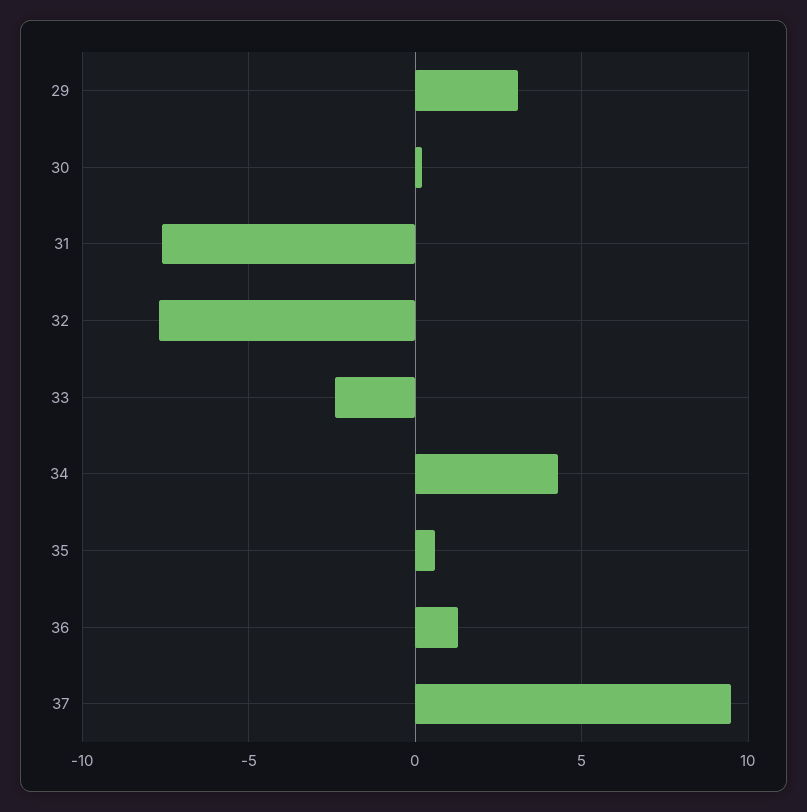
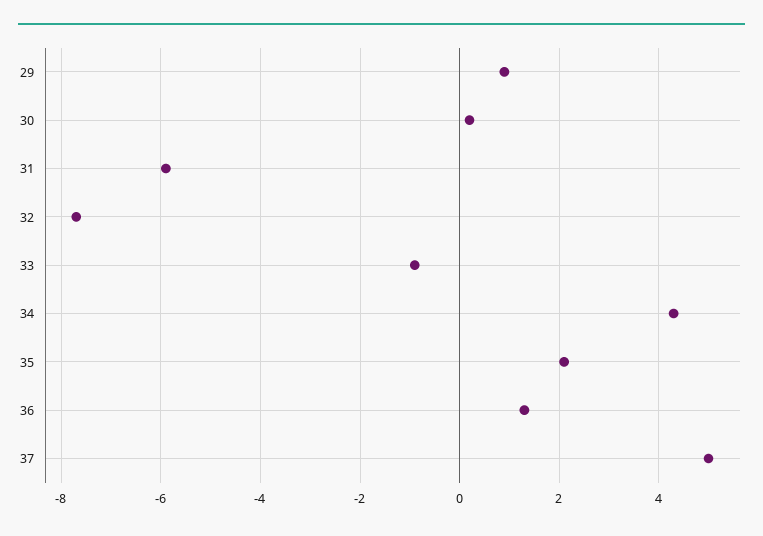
  {
-   "29": 3,
+   "29": 1,
    "30": 0,
-   "31": -7.5,
+   "31": -6,
    "32": -7.5,
-   "33": -2.5,
+   "33": -1,
    "34": 4.5,
-   "35": 0.5,
+   "35": 2,
    "36": 1.5,
-   "37": 9.5
+   "37": 5
  }

